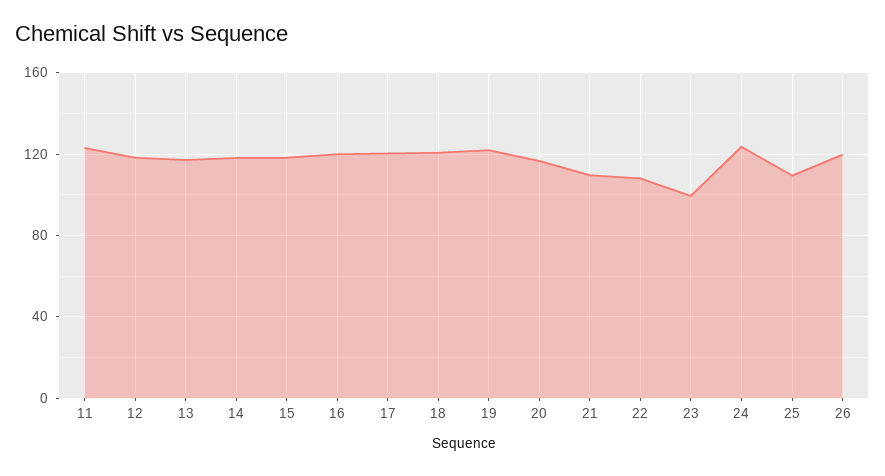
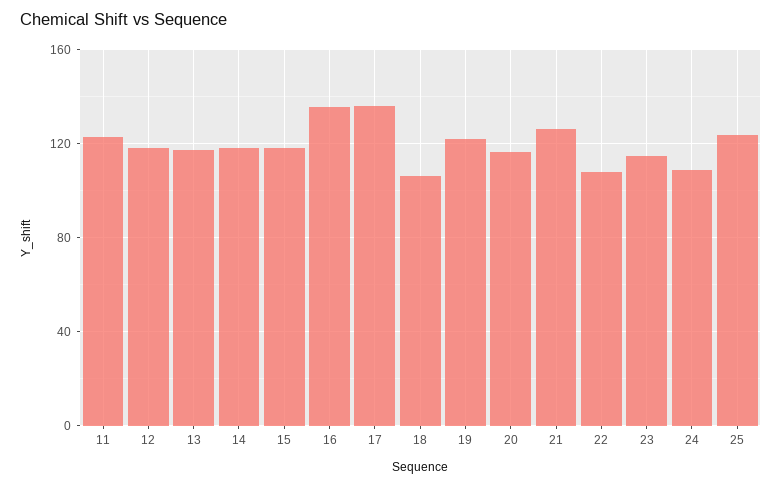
  {
    "11": 125,
    "12": 120,
    "13": 115,
    "14": 120,
    "15": 120,
-   "16": 120,
+   "16": 135,
-   "17": 120,
+   "17": 135,
-   "18": 120,
+   "18": 105,
    "19": 120,
    "20": 115,
-   "21": 110,
+   "21": 125,
    "22": 110,
-   "23": 100,
+   "23": 115,
-   "24": 125,
+   "24": 110,
-   "25": 110,
+   "25": 125
-   "26": 120
  }

